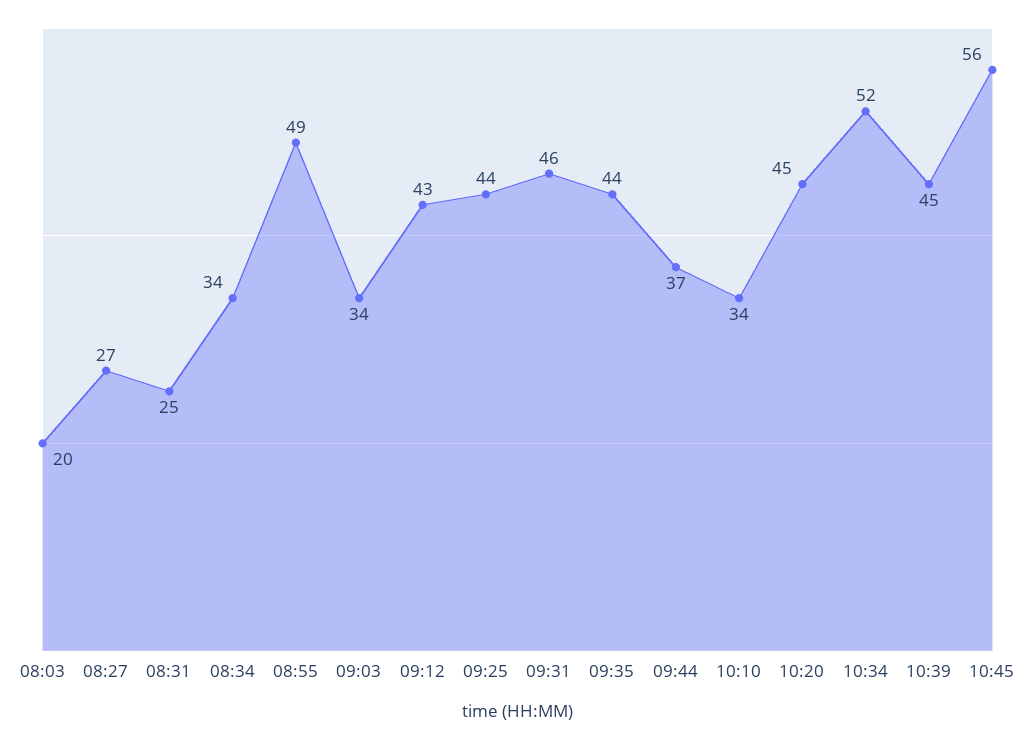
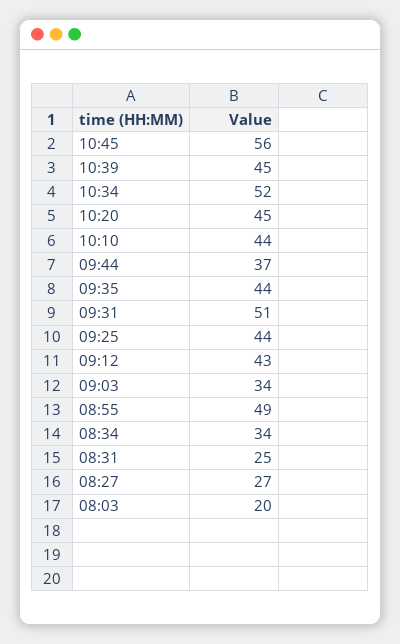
  {
    "08:03": 20,
    "08:27": 27,
    "08:31": 25,
    "08:34": 34,
    "08:55": 49,
    "09:03": 34,
    "09:12": 43,
    "09:25": 44,
-   "09:31": 46,
+   "09:31": 51,
    "09:35": 44,
    "09:44": 37,
-   "10:10": 34,
+   "10:10": 44,
    "10:20": 45,
    "10:34": 52,
    "10:39": 45,
    "10:45": 56
  }

